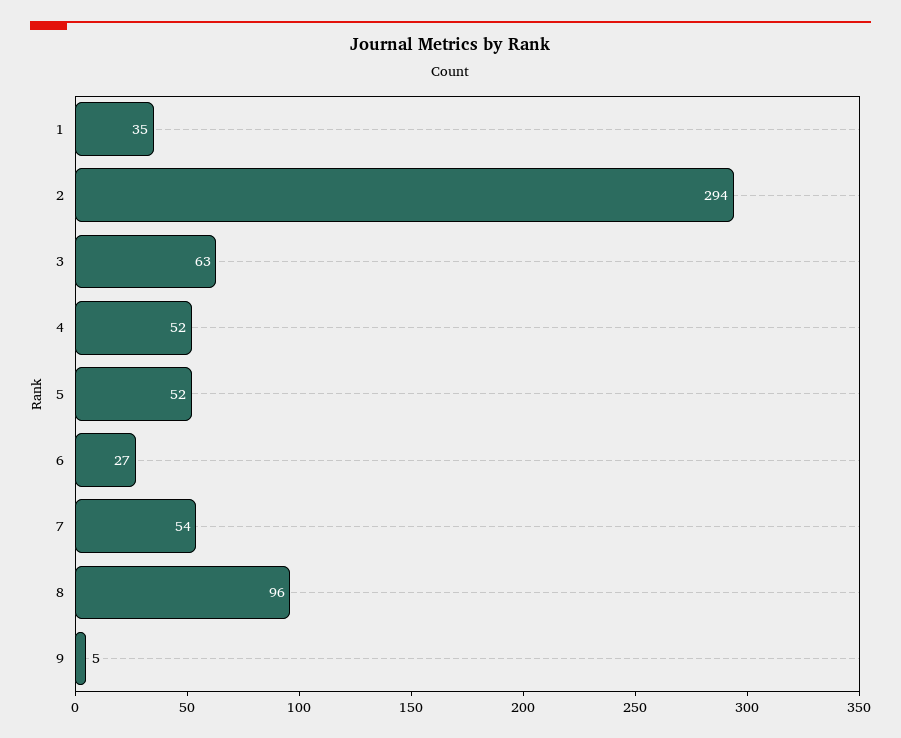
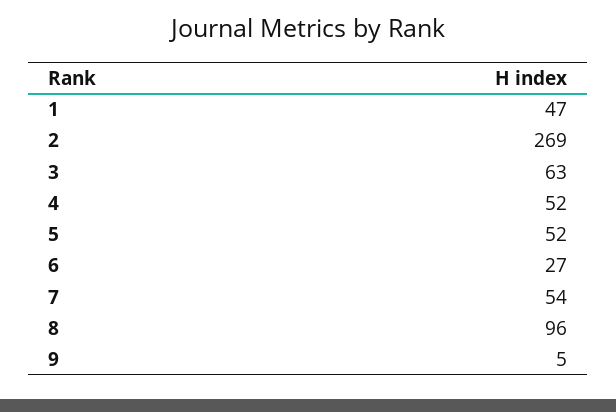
  {
-   "1": 35,
+   "1": 47,
-   "2": 294,
+   "2": 269,
    "3": 63,
    "4": 52,
    "5": 52,
    "6": 27,
    "7": 54,
    "8": 96,
    "9": 5
  }

